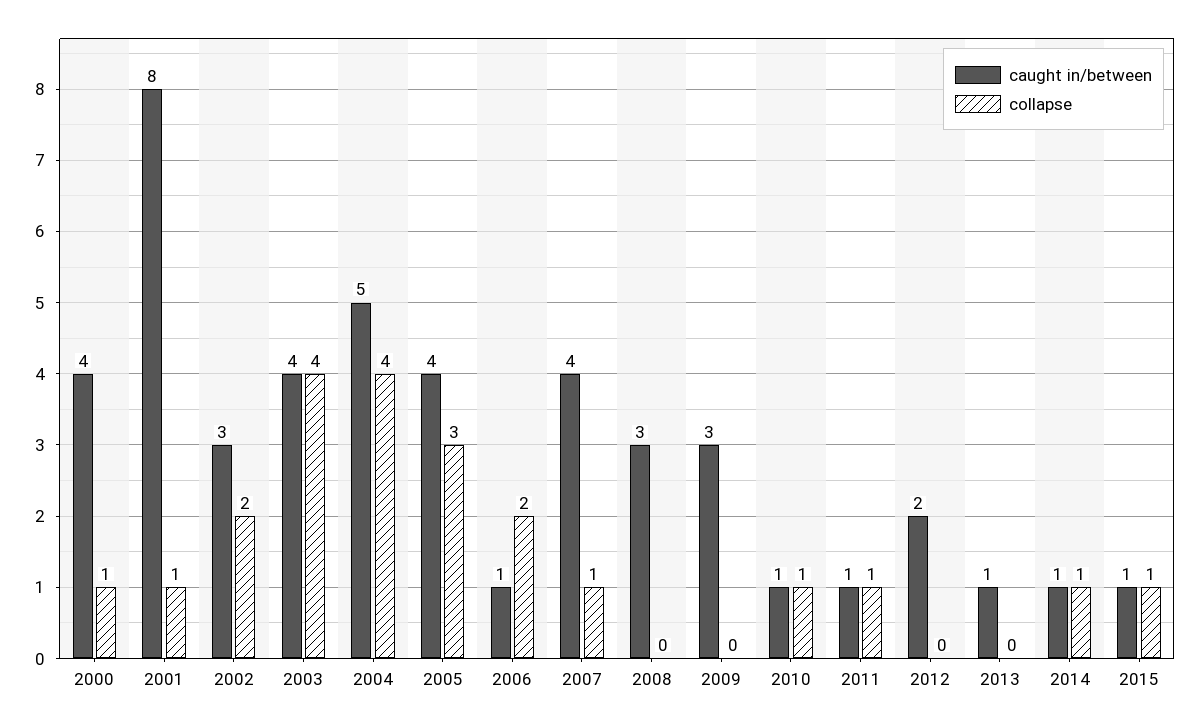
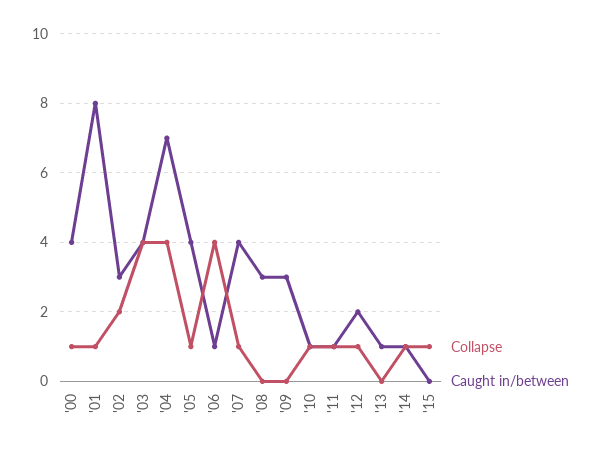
  {
    "caught in/between": {
      "2000": 4,
      "2001": 8,
      "2002": 3,
      "2003": 4,
-     "2004": 5,
+     "2004": 7,
      "2005": 4,
      "2006": 1,
      "2007": 4,
      "2008": 3,
      "2009": 3,
      "2010": 1,
      "2011": 1,
      "2012": 2,
      "2013": 1,
      "2014": 1,
-     "2015": 1
+     "2015": 0
    },
    "collapse": {
      "2000": 1,
      "2001": 1,
      "2002": 2,
      "2003": 4,
      "2004": 4,
-     "2005": 3,
+     "2005": 1,
-     "2006": 2,
+     "2006": 4,
      "2007": 1,
      "2008": 0,
      "2009": 0,
      "2010": 1,
      "2011": 1,
-     "2012": 0,
+     "2012": 1,
      "2013": 0,
      "2014": 1,
      "2015": 1
    }
  }

